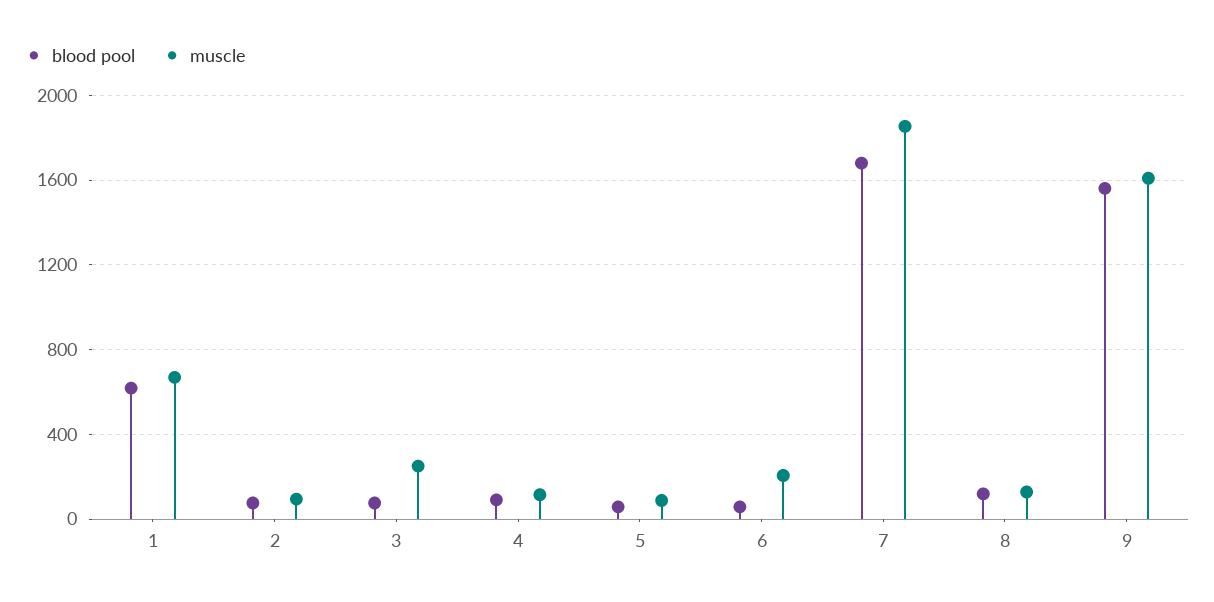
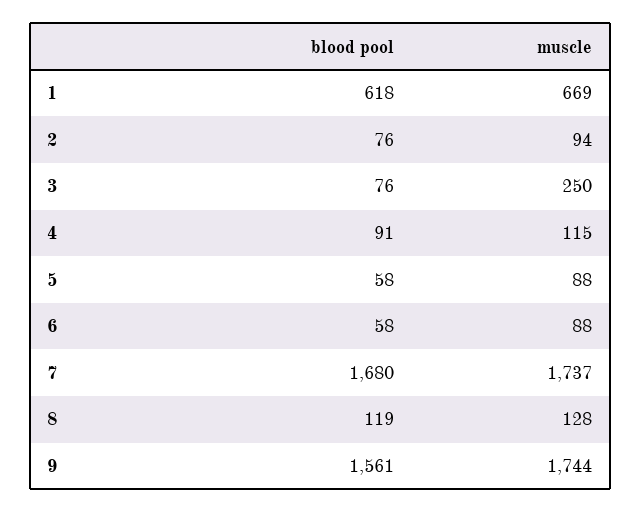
  {
    "blood pool": {
      "1": 618,
      "2": 76,
      "3": 76,
      "4": 91,
      "5": 58,
      "6": 58,
      "7": 1680,
      "8": 119,
      "9": 1561
    },
    "muscle": {
      "1": 669,
      "2": 94,
      "3": 250,
      "4": 115,
      "5": 88,
-     "6": 200,
+     "6": 88,
-     "7": 1850,
+     "7": 1737,
      "8": 128,
-     "9": 1600
+     "9": 1744
    }
  }

